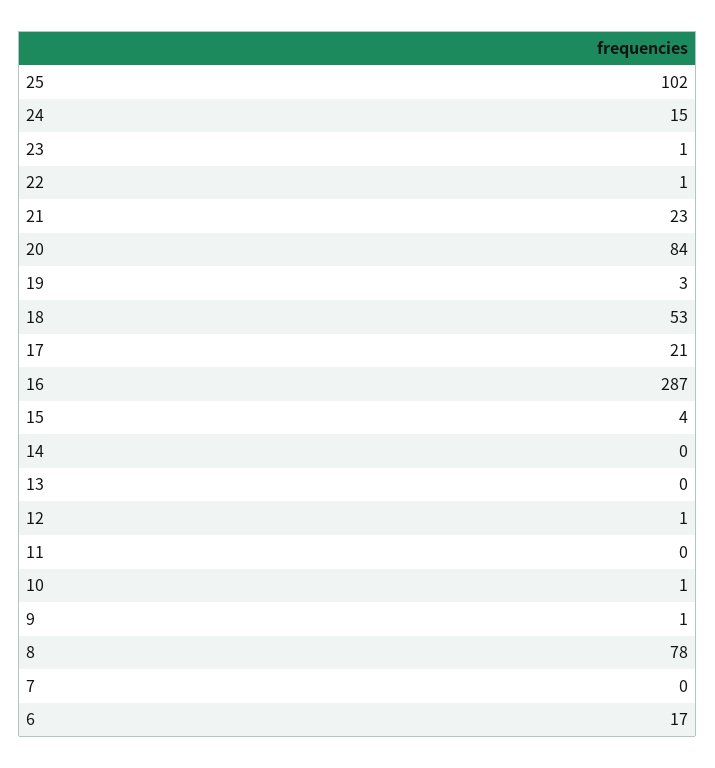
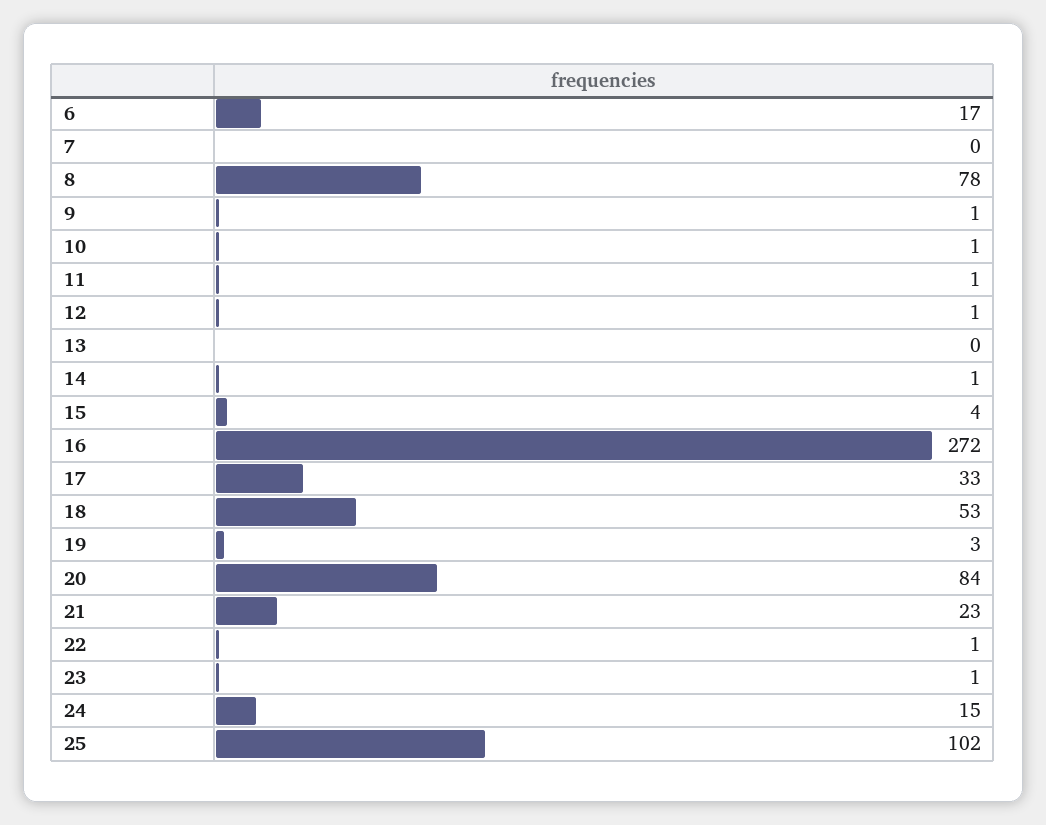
  {
    "25": 102,
    "24": 15,
    "23": 1,
    "22": 1,
    "21": 23,
    "20": 84,
    "19": 3,
    "18": 53,
-   "17": 21,
+   "17": 33,
-   "16": 287,
+   "16": 272,
    "15": 4,
-   "14": 0,
+   "14": 1,
    "13": 0,
    "12": 1,
-   "11": 0,
+   "11": 1,
    "10": 1,
    "9": 1,
    "8": 78,
    "7": 0,
    "6": 17
  }

